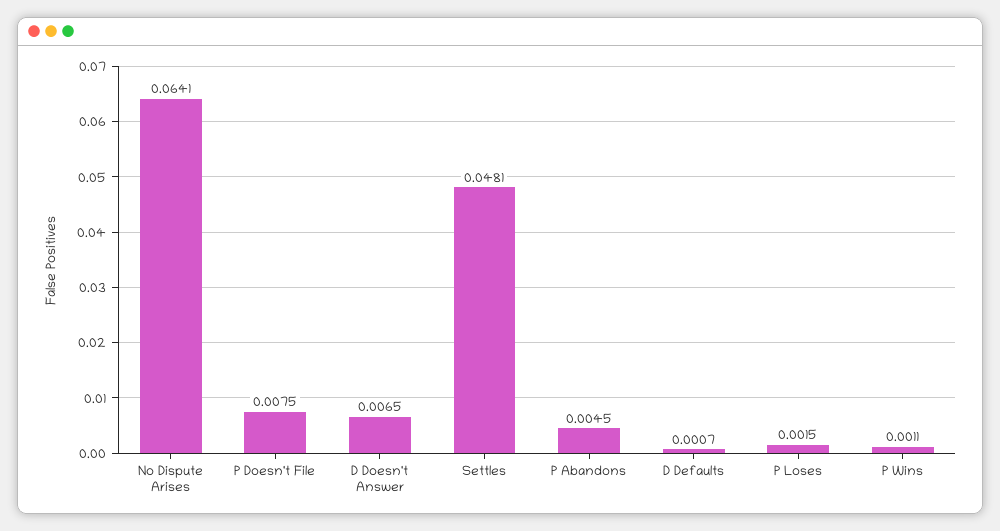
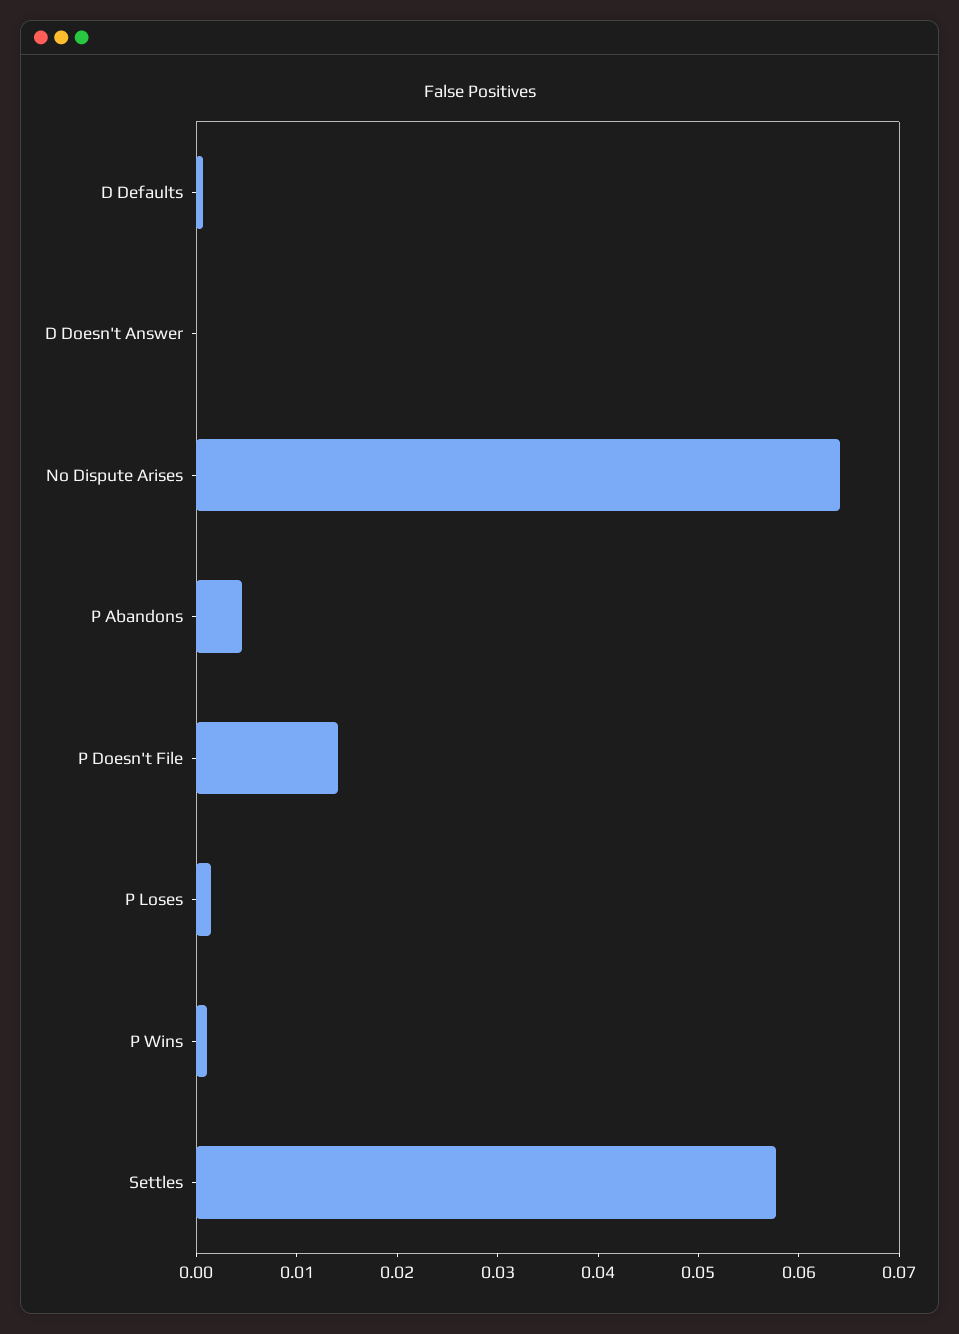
  {
    "No Dispute Arises": 0.0641,
-   "P Doesn't File": 0.0075,
+   "P Doesn't File": 0.014,
-   "D Doesn't Answer": 0.0065,
+   "D Doesn't Answer": 0,
-   "Settles": 0.0481,
+   "Settles": 0.058,
    "P Abandons": 0.0045,
    "D Defaults": 0.0007,
    "P Loses": 0.0015,
    "P Wins": 0.0011
  }

